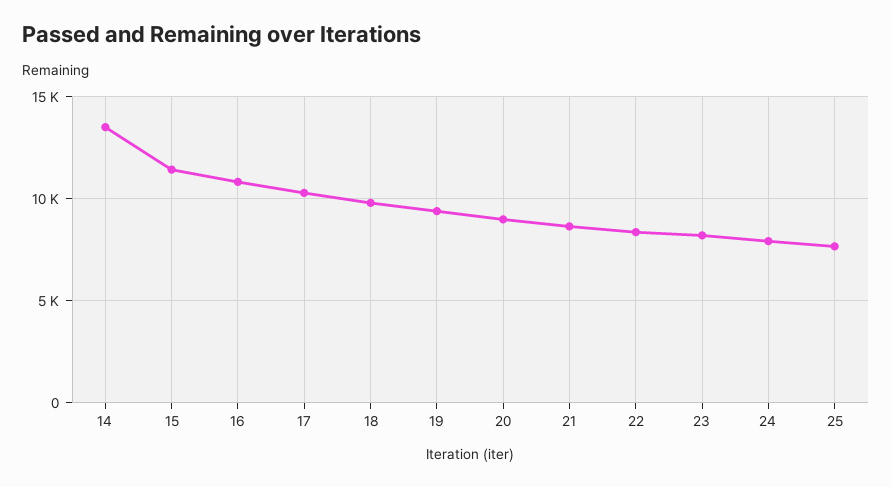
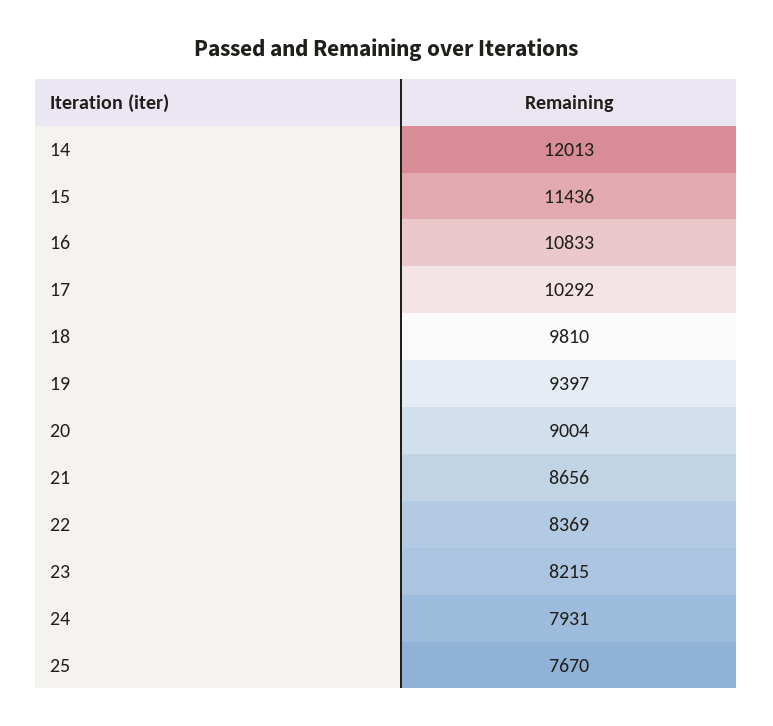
  {
-   "14": 13500,
+   "14": 12013,
    "15": 11436,
    "16": 10833,
    "17": 10292,
    "18": 9810,
    "19": 9397,
    "20": 9004,
    "21": 8656,
    "22": 8369,
    "23": 8215,
    "24": 7931,
    "25": 7670
  }

